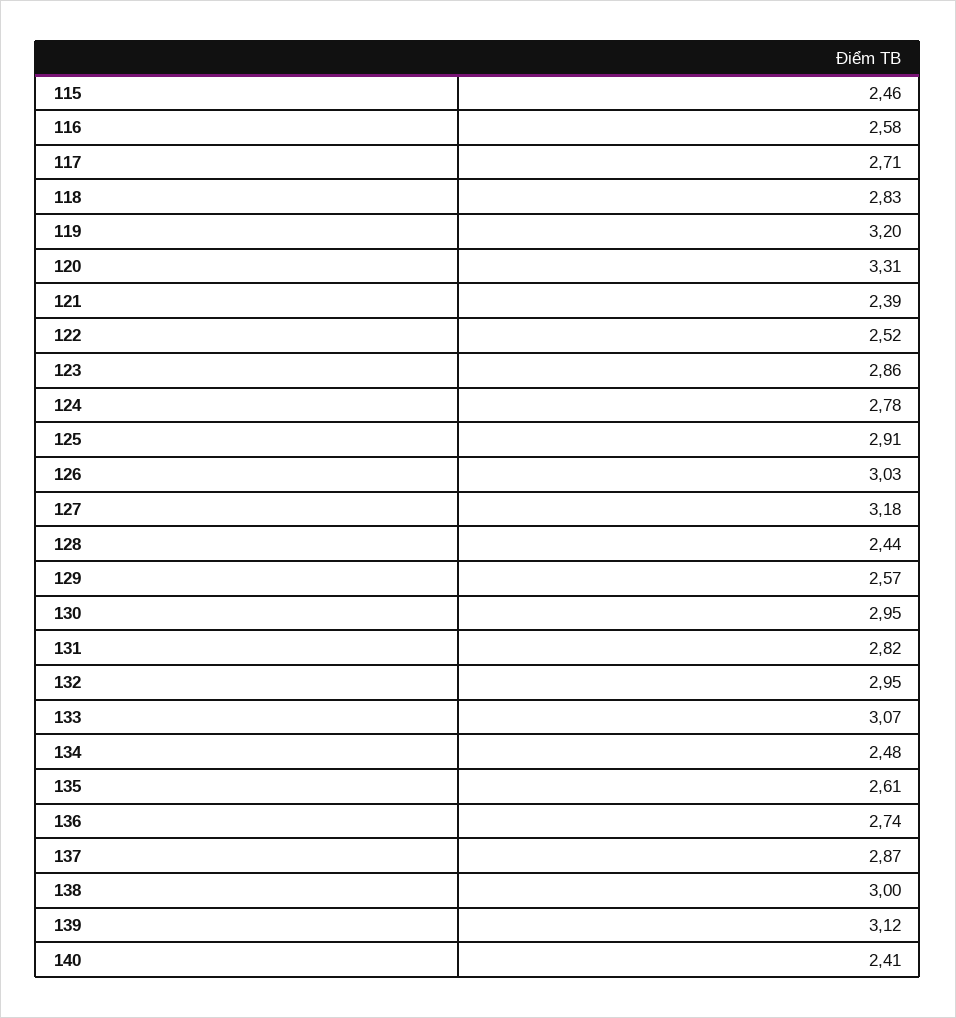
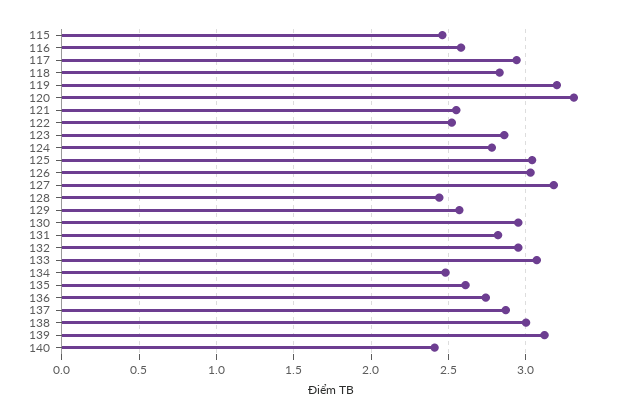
  {
    "115": 2.46,
    "116": 2.58,
-   "117": 2.71,
+   "117": 2.95,
    "118": 2.83,
    "119": 3.2,
    "120": 3.31,
-   "121": 2.39,
+   "121": 2.55,
    "122": 2.52,
    "123": 2.86,
    "124": 2.78,
-   "125": 2.91,
+   "125": 3.05,
    "126": 3.03,
    "127": 3.18,
    "128": 2.44,
    "129": 2.57,
    "130": 2.95,
    "131": 2.82,
    "132": 2.95,
    "133": 3.07,
    "134": 2.48,
    "135": 2.61,
    "136": 2.74,
    "137": 2.87,
    "138": 3,
    "139": 3.12,
    "140": 2.41
  }

